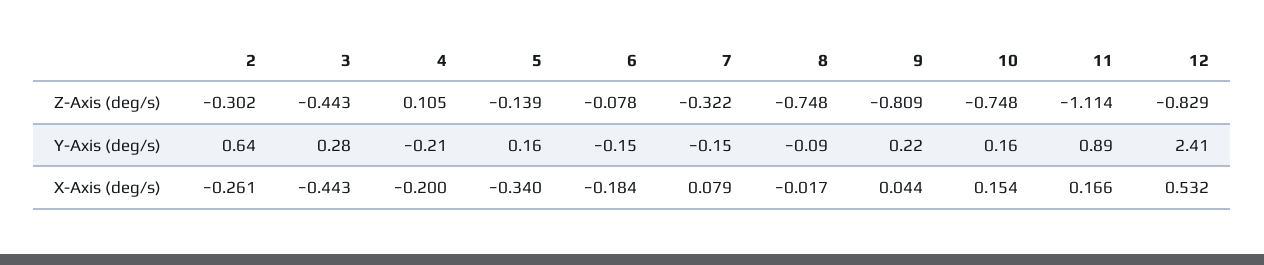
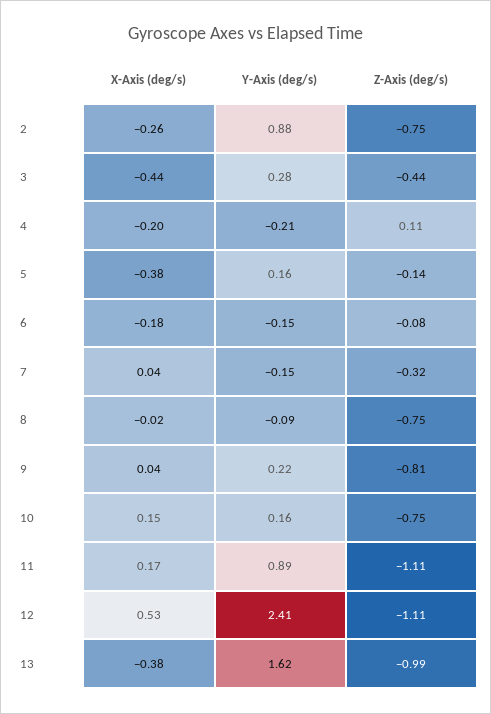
  {
    "2": {
-     "Z-Axis (deg/s)": -0.302,
+     "Z-Axis (deg/s)": -0.75,
-     "Y-Axis (deg/s)": 0.64,
+     "Y-Axis (deg/s)": 0.88,
      "X-Axis (deg/s)": -0.261
    },
    "3": {
      "Z-Axis (deg/s)": -0.443,
      "Y-Axis (deg/s)": 0.28,
      "X-Axis (deg/s)": -0.443
    },
    "4": {
      "Z-Axis (deg/s)": 0.105,
      "Y-Axis (deg/s)": -0.21,
      "X-Axis (deg/s)": -0.2
    },
    "5": {
      "Z-Axis (deg/s)": -0.139,
      "Y-Axis (deg/s)": 0.16,
-     "X-Axis (deg/s)": -0.34
+     "X-Axis (deg/s)": -0.38
    },
    "6": {
      "Z-Axis (deg/s)": -0.078,
      "Y-Axis (deg/s)": -0.15,
      "X-Axis (deg/s)": -0.184
    },
    "7": {
      "Z-Axis (deg/s)": -0.322,
      "Y-Axis (deg/s)": -0.15,
-     "X-Axis (deg/s)": 0.079
+     "X-Axis (deg/s)": 0.04
    },
    "8": {
      "Z-Axis (deg/s)": -0.748,
      "Y-Axis (deg/s)": -0.09,
      "X-Axis (deg/s)": -0.017
    },
    "9": {
      "Z-Axis (deg/s)": -0.809,
      "Y-Axis (deg/s)": 0.22,
      "X-Axis (deg/s)": 0.044
    },
    "10": {
      "Z-Axis (deg/s)": -0.748,
      "Y-Axis (deg/s)": 0.16,
      "X-Axis (deg/s)": 0.154
    },
    "11": {
      "Z-Axis (deg/s)": -1.114,
      "Y-Axis (deg/s)": 0.89,
      "X-Axis (deg/s)": 0.166
    },
    "12": {
-     "Z-Axis (deg/s)": -0.829,
+     "Z-Axis (deg/s)": -1.11,
      "Y-Axis (deg/s)": 2.41,
      "X-Axis (deg/s)": 0.532
-   }
+   },
+   "13": {
+     "X-Axis (deg/s)": -0.38,
+     "Y-Axis (deg/s)": 1.62,
+     "Z-Axis (deg/s)": -0.99
+   }
  }

